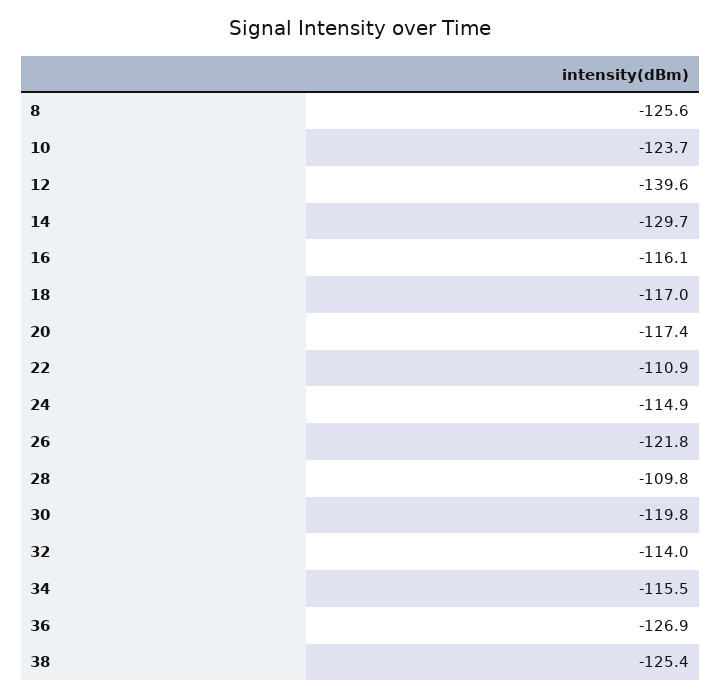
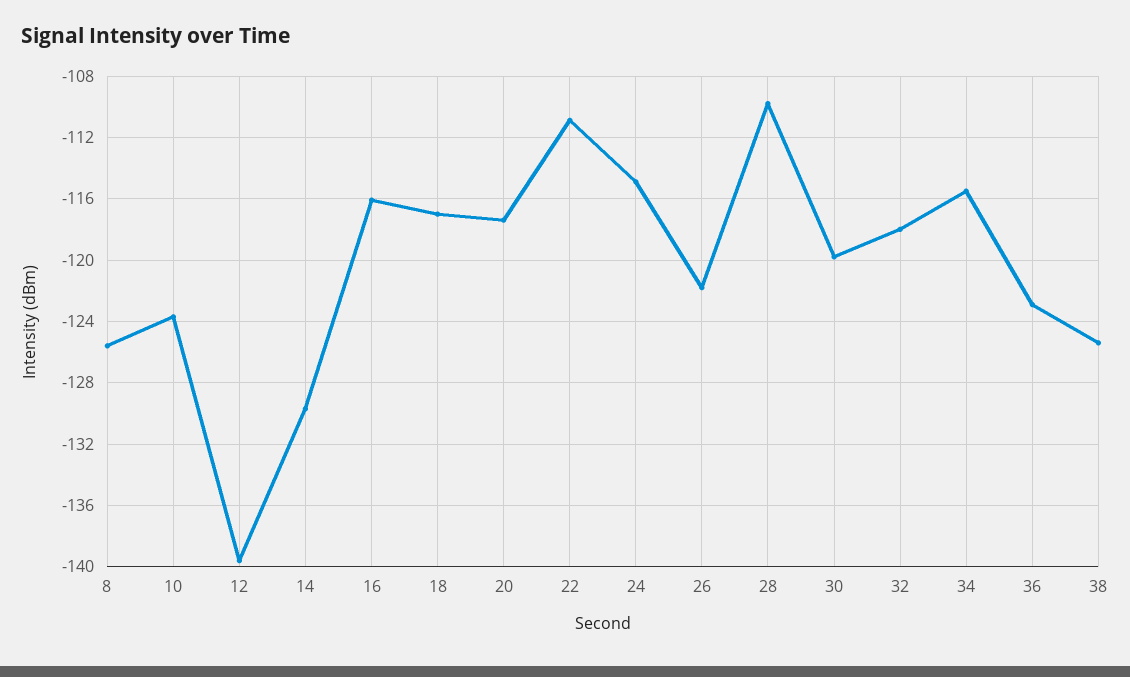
  {
    "8": -125.6,
    "10": -123.7,
    "12": -139.6,
    "14": -129.7,
    "16": -116.1,
    "18": -117,
    "20": -117.4,
    "22": -110.9,
    "24": -114.9,
    "26": -121.8,
    "28": -109.8,
    "30": -119.8,
-   "32": -114,
+   "32": -118,
    "34": -115.5,
-   "36": -126.9,
+   "36": -123,
    "38": -125.4
  }

